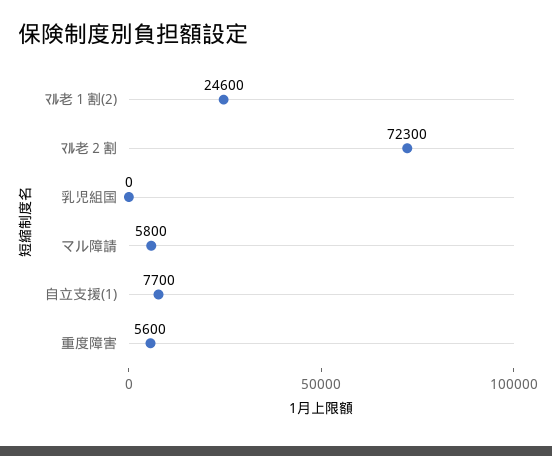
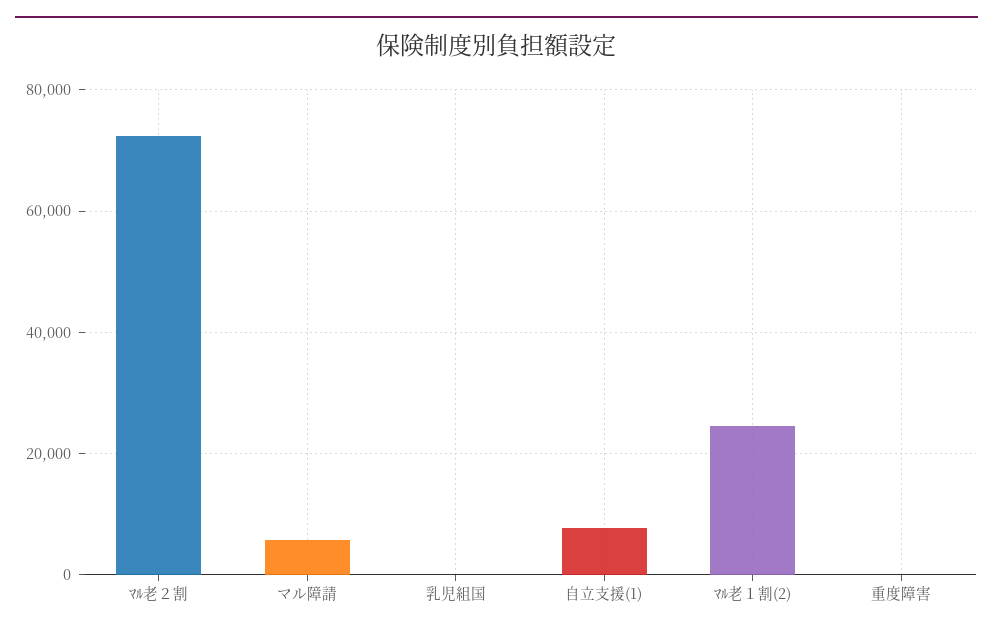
  {
    "ﾏﾙ老１割(2)": 24600,
    "ﾏﾙ老２割": 72300,
    "乳児組国": 0,
    "マル障請": 5800,
    "自立支援(1)": 7700,
-   "重度障害": 5600
+   "重度障害": 0
  }

